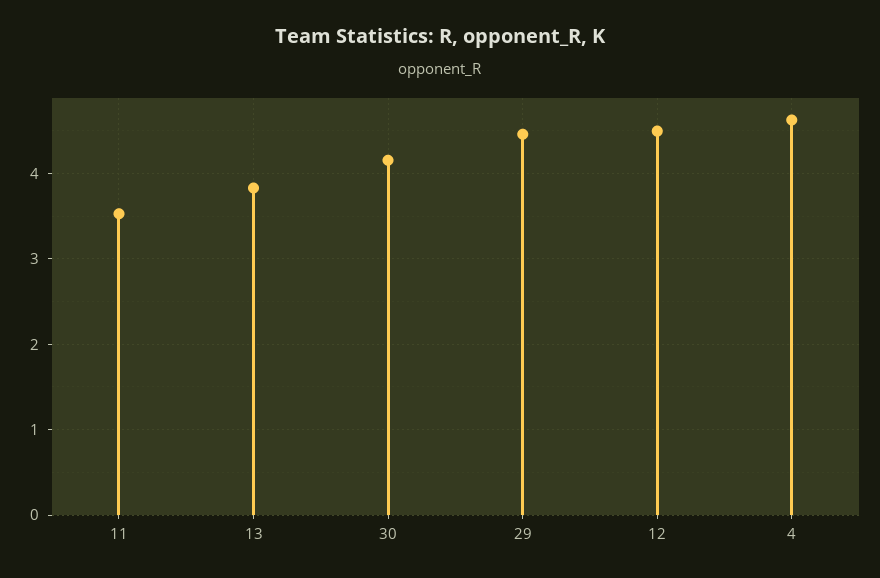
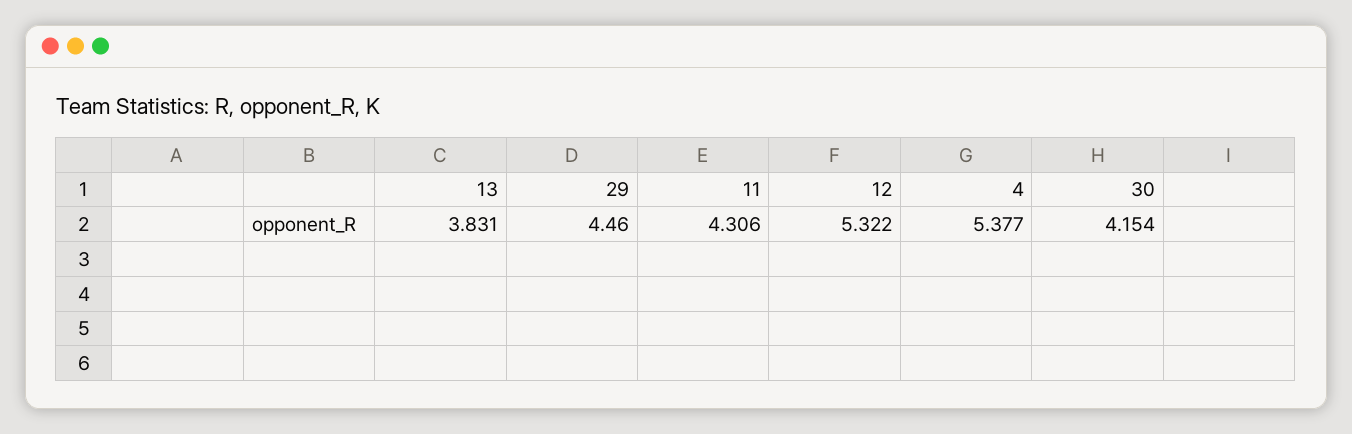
  {
-   "11": 3.5,
+   "11": 4.306,
    "13": 3.831,
    "30": 4.154,
    "29": 4.46,
-   "12": 4.5,
+   "12": 5.322,
-   "4": 4.6
+   "4": 5.377
  }

